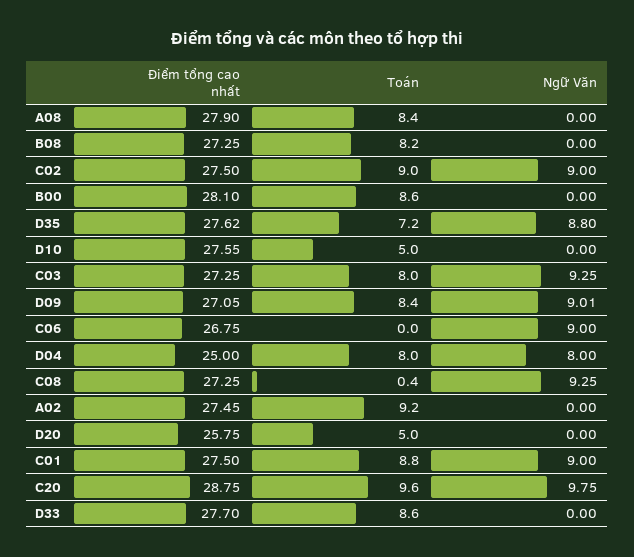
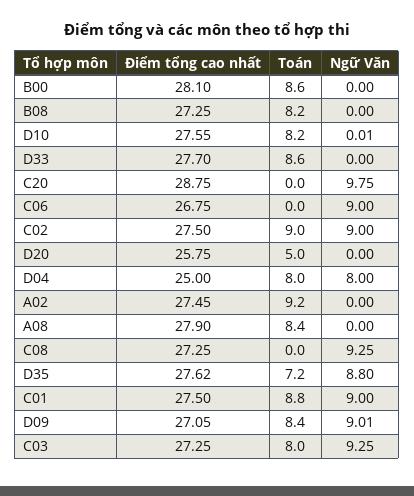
  {
    "Điểm tổng cao nhất": {
      "A08": 27.9,
      "B08": 27.25,
      "C02": 27.5,
      "B00": 28.1,
      "D35": 27.62,
      "D10": 27.55,
      "C03": 27.25,
      "D09": 27.05,
      "C06": 26.75,
      "D04": 25,
      "C08": 27.25,
      "A02": 27.45,
      "D20": 25.75,
      "C01": 27.5,
      "C20": 28.75,
      "D33": 27.7
    },
    "Toán": {
      "A08": 8.4,
      "B08": 8.2,
      "C02": 9,
      "B00": 8.6,
      "D35": 7.2,
-     "D10": 5,
+     "D10": 8.2,
      "C03": 8,
      "D09": 8.4,
      "C06": 0,
      "D04": 8,
-     "C08": 0.4,
+     "C08": 0,
      "A02": 9.2,
      "D20": 5,
      "C01": 8.8,
-     "C20": 9.6,
+     "C20": 0,
      "D33": 8.6
    },
    "Ngữ Văn": {
      "A08": 0,
      "B08": 0,
      "C02": 9,
      "B00": 0,
      "D35": 8.8,
-     "D10": 0,
+     "D10": 0.01,
      "C03": 9.25,
      "D09": 9.01,
      "C06": 9,
      "D04": 8,
      "C08": 9.25,
      "A02": 0,
      "D20": 0,
      "C01": 9,
      "C20": 9.75,
      "D33": 0
    }
  }

